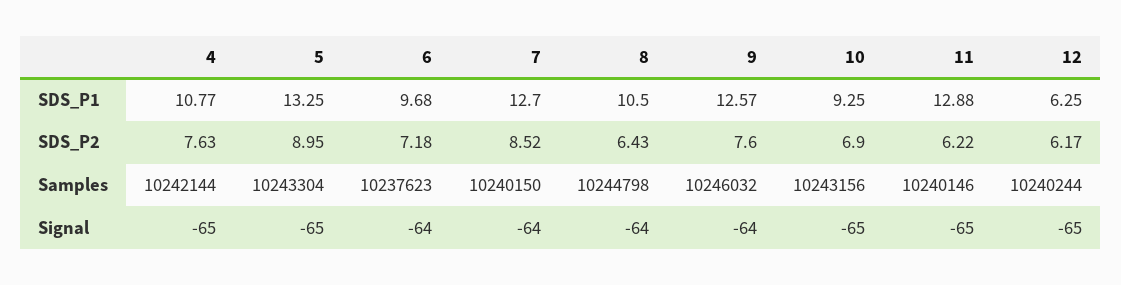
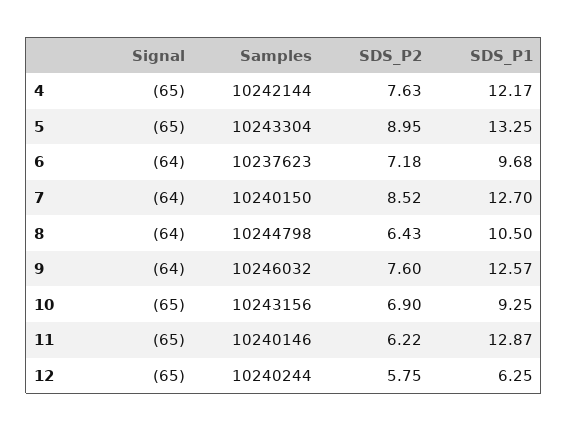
  {
    "4": {
-     "SDS_P1": 10.77,
+     "SDS_P1": 12.17,
      "SDS_P2": 7.63,
      "Samples": 10242144,
      "Signal": -65
    },
    "5": {
      "SDS_P1": 13.25,
      "SDS_P2": 8.95,
      "Samples": 10243304,
      "Signal": -65
    },
    "6": {
      "SDS_P1": 9.68,
      "SDS_P2": 7.18,
      "Samples": 10237623,
      "Signal": -64
    },
    "7": {
      "SDS_P1": 12.7,
      "SDS_P2": 8.52,
      "Samples": 10240150,
      "Signal": -64
    },
    "8": {
      "SDS_P1": 10.5,
      "SDS_P2": 6.43,
      "Samples": 10244798,
      "Signal": -64
    },
    "9": {
      "SDS_P1": 12.57,
      "SDS_P2": 7.6,
      "Samples": 10246032,
      "Signal": -64
    },
    "10": {
      "SDS_P1": 9.25,
      "SDS_P2": 6.9,
      "Samples": 10243156,
      "Signal": -65
    },
    "11": {
-     "SDS_P1": 12.88,
+     "SDS_P1": 12.87,
      "SDS_P2": 6.22,
      "Samples": 10240146,
      "Signal": -65
    },
    "12": {
      "SDS_P1": 6.25,
-     "SDS_P2": 6.17,
+     "SDS_P2": 5.75,
      "Samples": 10240244,
      "Signal": -65
    }
  }

